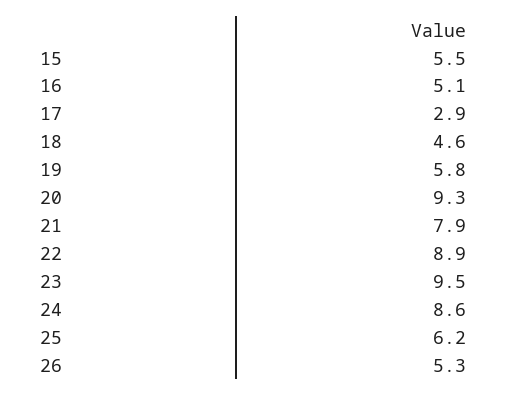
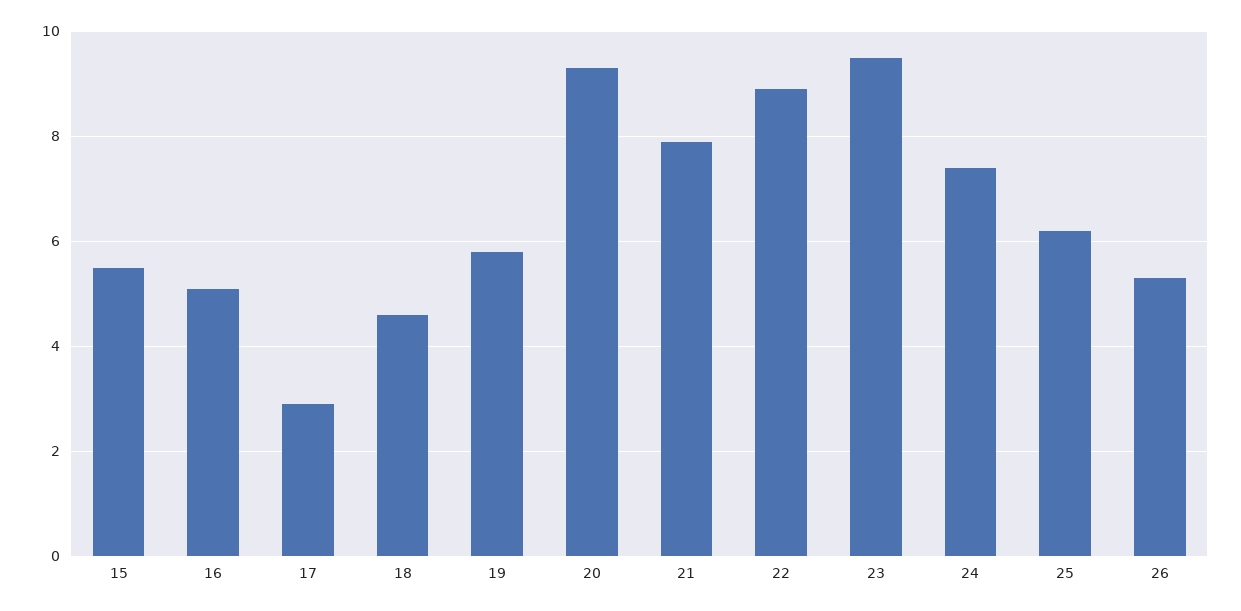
  {
    "15": 5.5,
    "16": 5.1,
    "17": 2.9,
    "18": 4.6,
    "19": 5.8,
    "20": 9.3,
    "21": 7.9,
    "22": 8.9,
    "23": 9.5,
-   "24": 8.6,
+   "24": 7.5,
    "25": 6.2,
    "26": 5.3
  }

